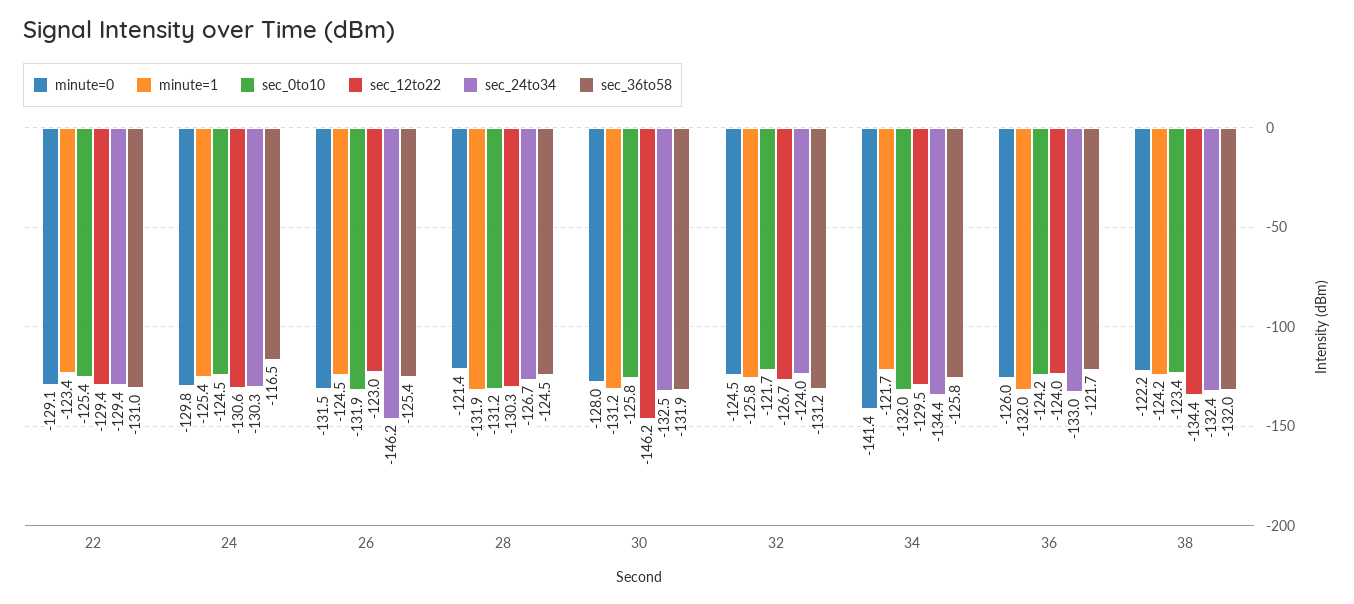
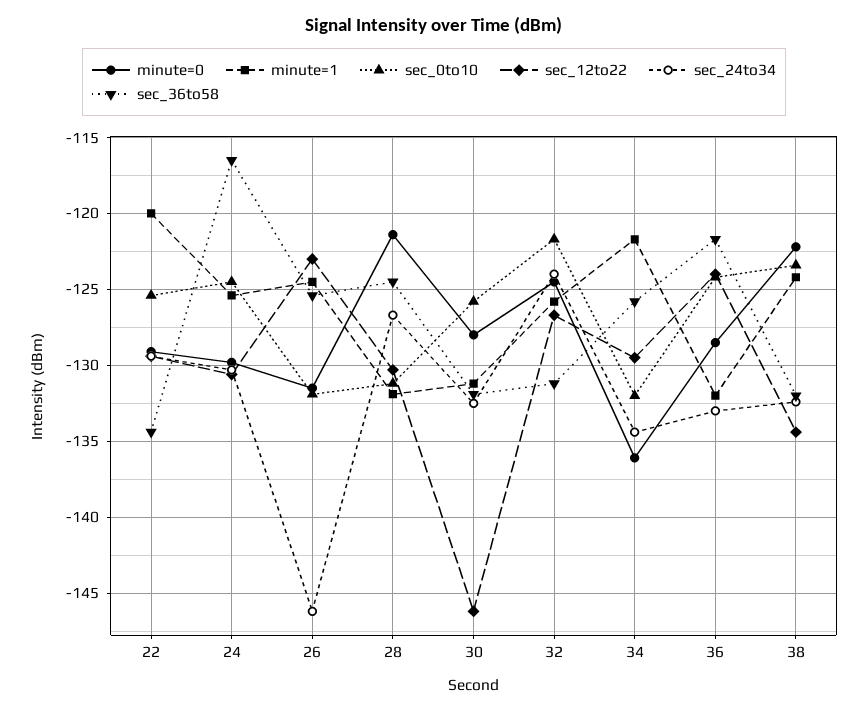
  {
    "minute=0": {
      "22": -129.1,
      "24": -129.8,
      "26": -131.5,
      "28": -121.4,
      "30": -128,
      "32": -124.5,
-     "34": -141.4,
+     "34": -136,
-     "36": -126,
+     "36": -128.5,
      "38": -122.2
    },
    "minute=1": {
-     "22": -123.4,
+     "22": -120,
      "24": -125.4,
      "26": -124.5,
      "28": -131.9,
      "30": -131.2,
      "32": -125.8,
      "34": -121.7,
      "36": -132,
      "38": -124.2
    },
    "sec_0to10": {
      "22": -125.4,
      "24": -124.5,
      "26": -131.9,
      "28": -131.2,
      "30": -125.8,
      "32": -121.7,
      "34": -132,
      "36": -124.2,
      "38": -123.4
    },
    "sec_12to22": {
      "22": -129.4,
      "24": -130.6,
      "26": -123,
      "28": -130.3,
      "30": -146.2,
      "32": -126.7,
      "34": -129.5,
      "36": -124,
      "38": -134.4
    },
    "sec_24to34": {
      "22": -129.4,
      "24": -130.3,
      "26": -146.2,
      "28": -126.7,
      "30": -132.5,
      "32": -124,
      "34": -134.4,
      "36": -133,
      "38": -132.4
    },
    "sec_36to58": {
-     "22": -131,
+     "22": -134.5,
      "24": -116.5,
      "26": -125.4,
      "28": -124.5,
      "30": -131.9,
      "32": -131.2,
      "34": -125.8,
      "36": -121.7,
      "38": -132
    }
  }

